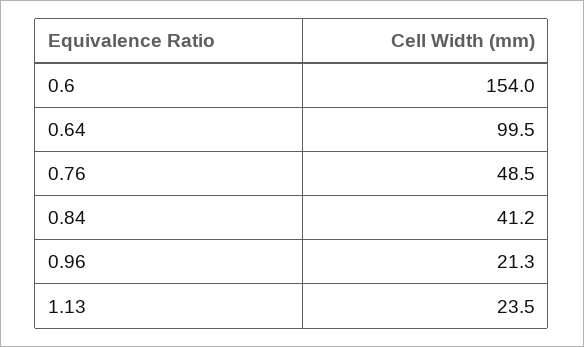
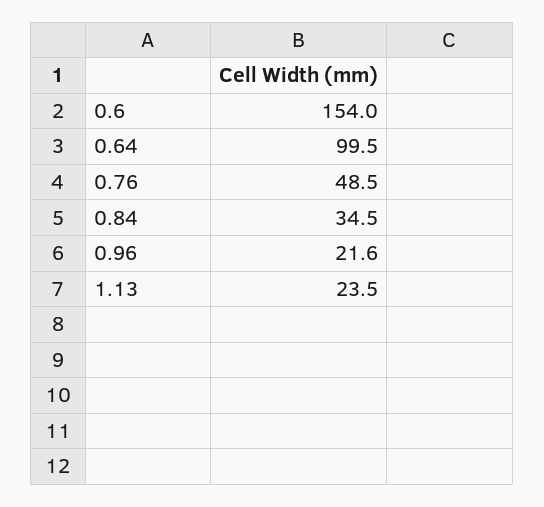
  {
    "0.6": 154,
    "0.64": 99.5,
    "0.76": 48.5,
-   "0.84": 41.2,
+   "0.84": 34.5,
-   "0.96": 21.3,
+   "0.96": 21.6,
    "1.13": 23.5
  }

